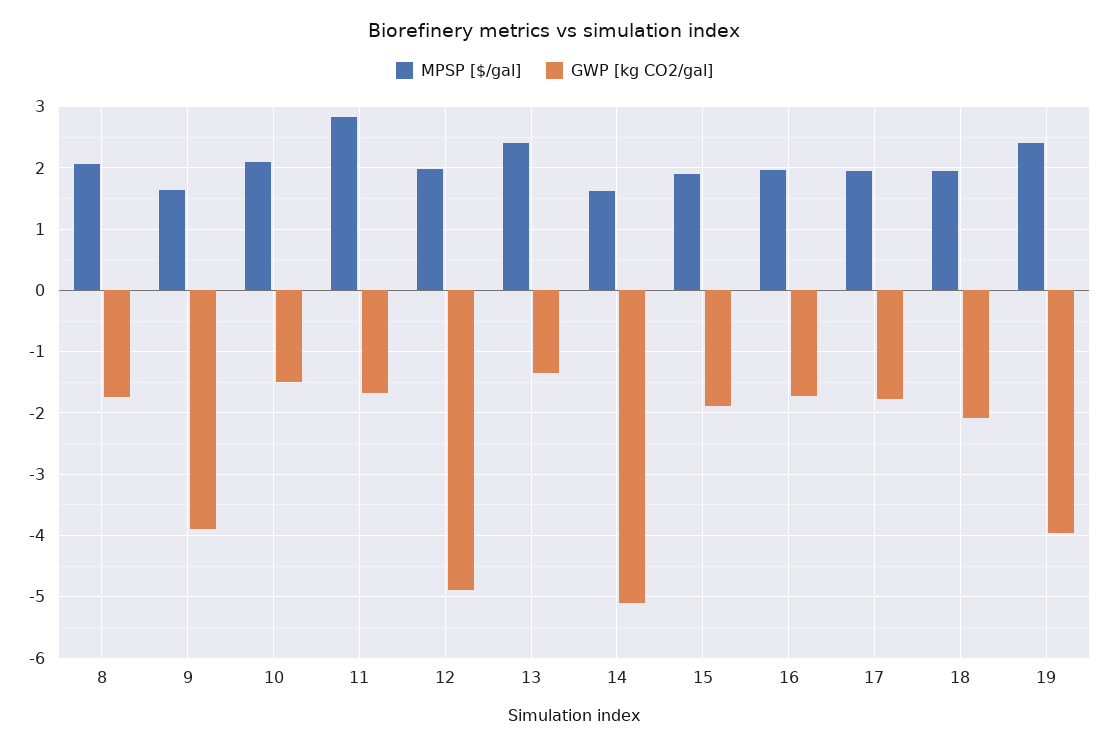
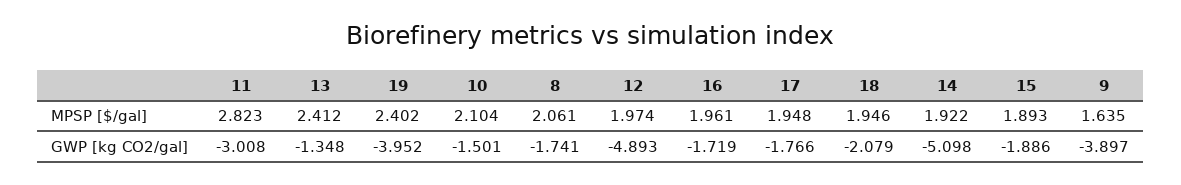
  {
    "MPSP [$/gal]": {
      "8": 2.061,
      "9": 1.635,
      "10": 2.104,
      "11": 2.823,
      "12": 1.974,
      "13": 2.412,
-     "14": 1.6,
+     "14": 1.922,
      "15": 1.893,
      "16": 1.961,
      "17": 1.948,
      "18": 1.946,
      "19": 2.402
    },
    "GWP [kg CO2/gal]": {
      "8": -1.741,
      "9": -3.897,
      "10": -1.501,
-     "11": -1.7,
+     "11": -3.008,
      "12": -4.893,
      "13": -1.348,
      "14": -5.098,
      "15": -1.886,
      "16": -1.719,
      "17": -1.766,
      "18": -2.079,
      "19": -3.952
    }
  }

